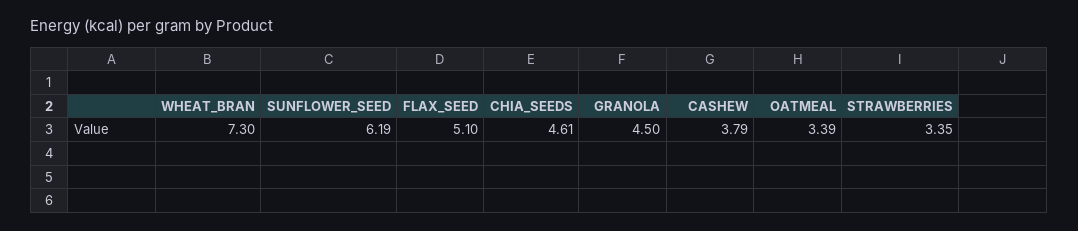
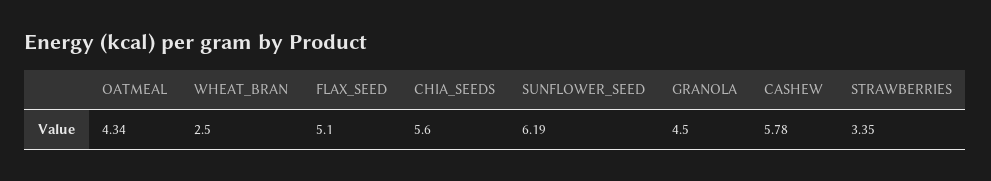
  {
-   "WHEAT_BRAN": 7.3,
+   "WHEAT_BRAN": 2.5,
    "SUNFLOWER_SEED": 6.19,
    "FLAX_SEED": 5.1,
-   "CHIA_SEEDS": 4.61,
+   "CHIA_SEEDS": 5.6,
    "GRANOLA": 4.5,
-   "CASHEW": 3.79,
+   "CASHEW": 5.78,
-   "OATMEAL": 3.39,
+   "OATMEAL": 4.34,
    "STRAWBERRIES": 3.35
  }

